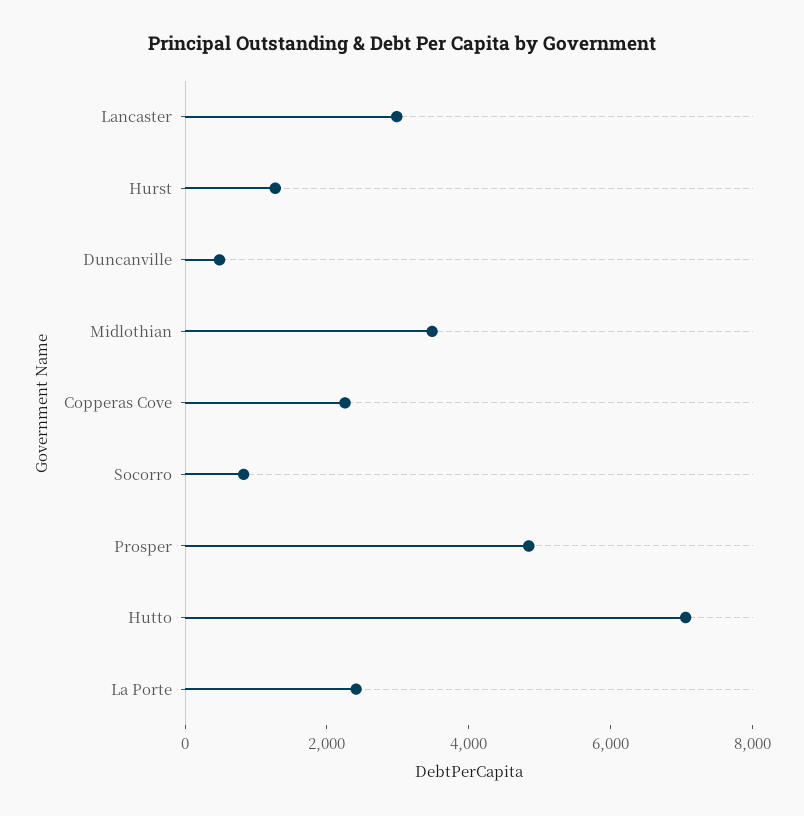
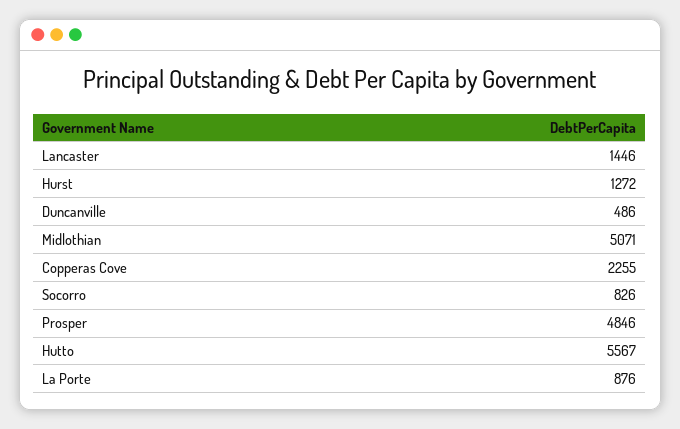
  {
-   "Lancaster": 3000,
+   "Lancaster": 1446,
    "Hurst": 1272,
    "Duncanville": 486,
-   "Midlothian": 3500,
+   "Midlothian": 5071,
    "Copperas Cove": 2255,
    "Socorro": 826,
    "Prosper": 4846,
-   "Hutto": 7000,
+   "Hutto": 5567,
-   "La Porte": 2500
+   "La Porte": 876
  }

